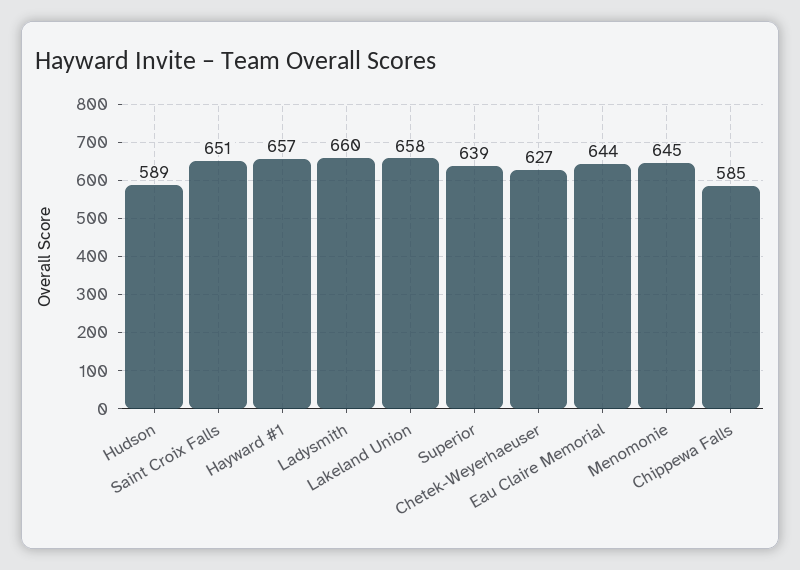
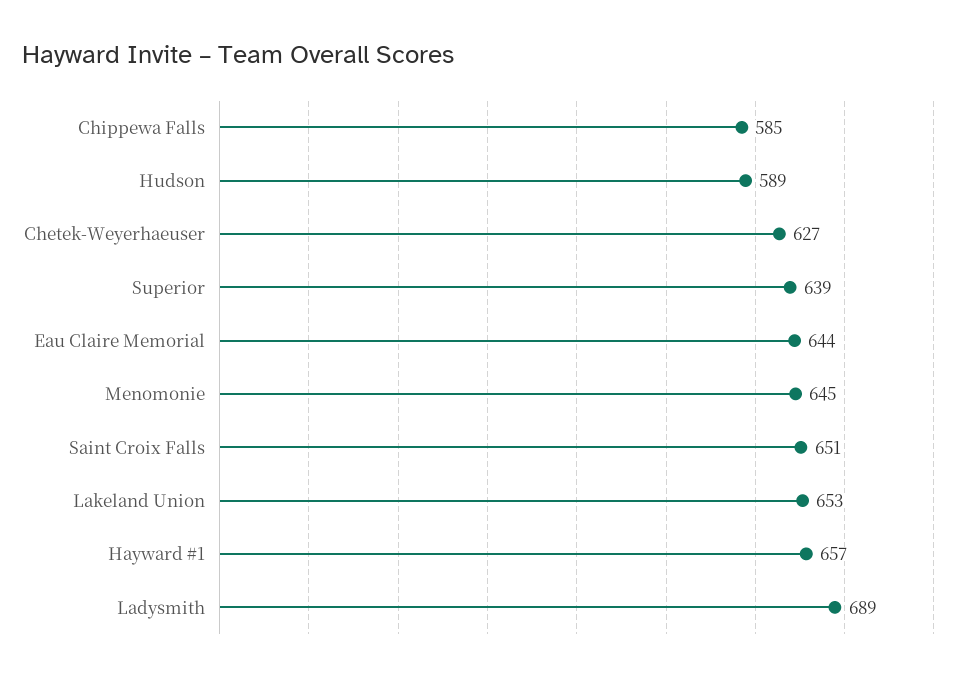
  {
    "Hudson": 589,
    "Saint Croix Falls": 651,
    "Hayward #1": 657,
-   "Ladysmith": 660,
+   "Ladysmith": 689,
-   "Lakeland Union": 658,
+   "Lakeland Union": 653,
    "Superior": 639,
    "Chetek-Weyerhaeuser": 627,
    "Eau Claire Memorial": 644,
    "Menomonie": 645,
    "Chippewa Falls": 585
  }

